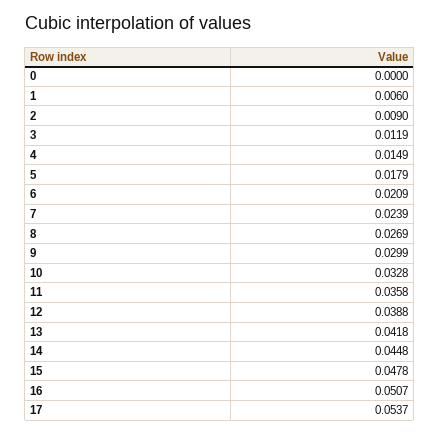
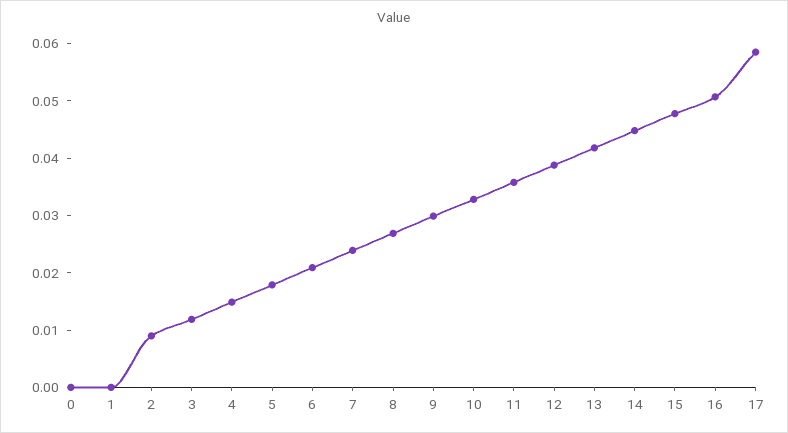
  {
    "0": 0,
-   "1": 0.006,
+   "1": 0,
    "2": 0.009,
    "3": 0.0119,
    "4": 0.0149,
    "5": 0.0179,
    "6": 0.0209,
    "7": 0.0239,
    "8": 0.0269,
    "9": 0.0299,
    "10": 0.0328,
    "11": 0.0358,
    "12": 0.0388,
    "13": 0.0418,
    "14": 0.0448,
    "15": 0.0478,
    "16": 0.0507,
-   "17": 0.0537
+   "17": 0.058
  }

